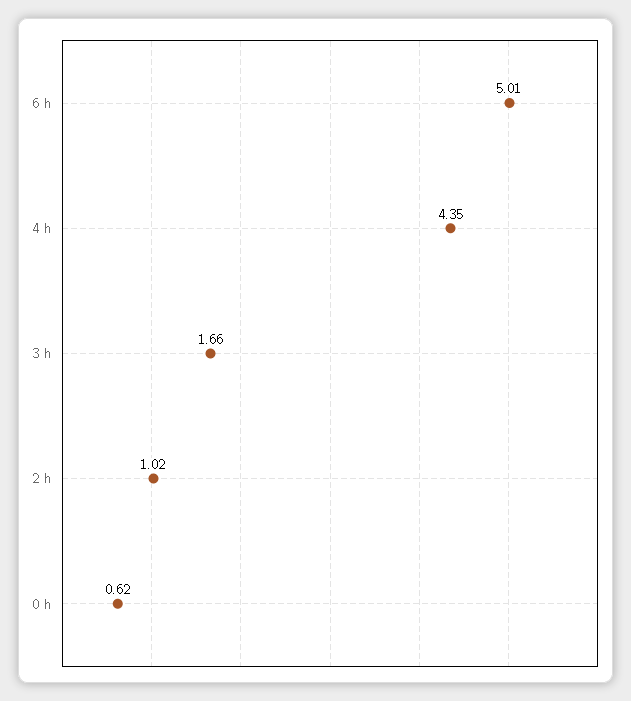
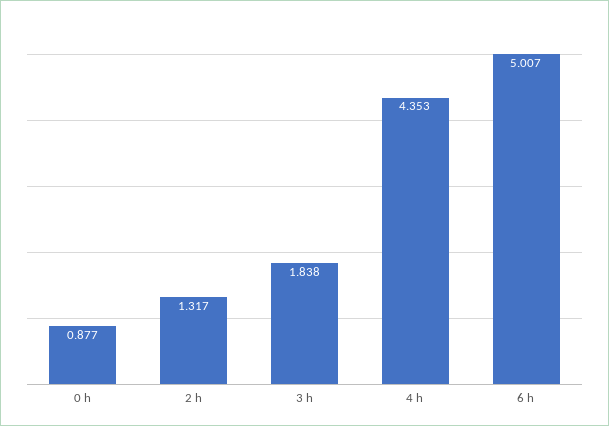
  {
    "6 h": 5.007,
    "4 h": 4.353,
-   "3 h": 1.66,
+   "3 h": 1.838,
-   "2 h": 1.02,
+   "2 h": 1.317,
-   "0 h": 0.62
+   "0 h": 0.877
  }

